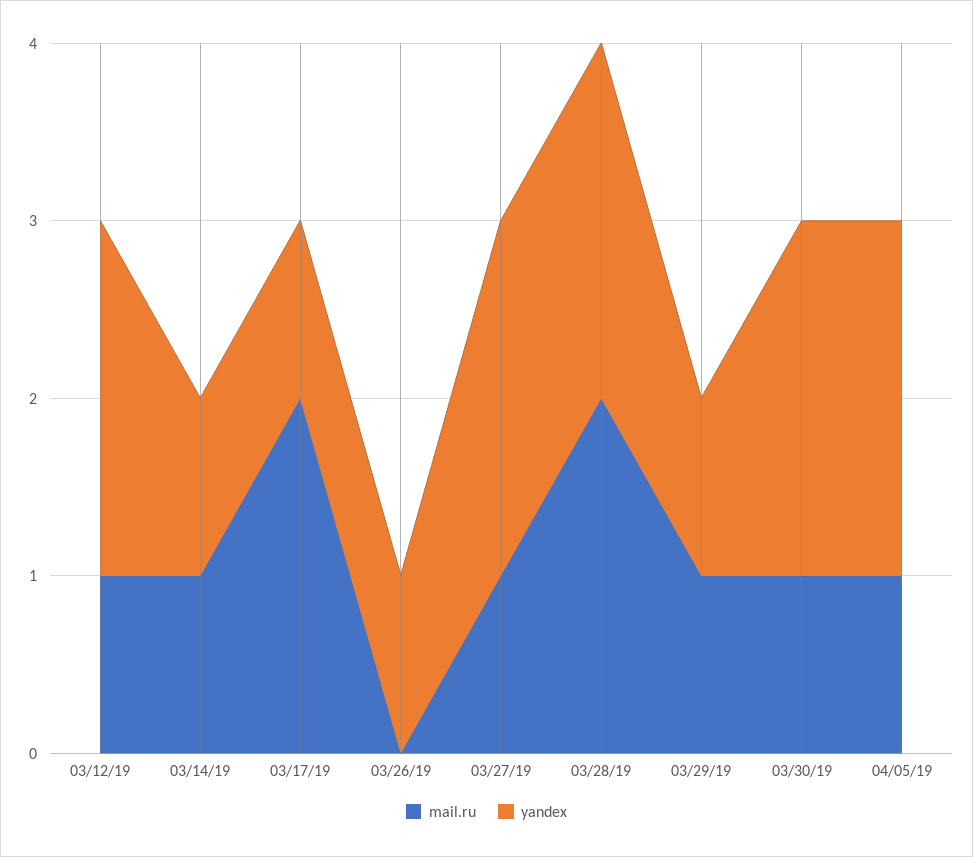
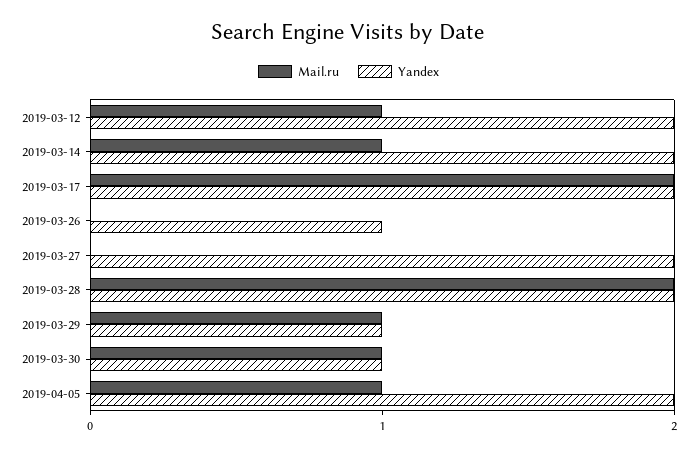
  {
    "mail.ru": {
      "03/12/19": 1,
      "03/14/19": 1,
      "03/17/19": 2,
      "03/26/19": 0,
-     "03/27/19": 1,
+     "03/27/19": 0,
      "03/28/19": 2,
      "03/29/19": 1,
      "03/30/19": 1,
      "04/05/19": 1
    },
    "yandex": {
      "03/12/19": 2,
-     "03/14/19": 1,
+     "03/14/19": 2,
-     "03/17/19": 1,
+     "03/17/19": 2,
      "03/26/19": 1,
      "03/27/19": 2,
      "03/28/19": 2,
      "03/29/19": 1,
-     "03/30/19": 2,
+     "03/30/19": 1,
      "04/05/19": 2
    }
  }

